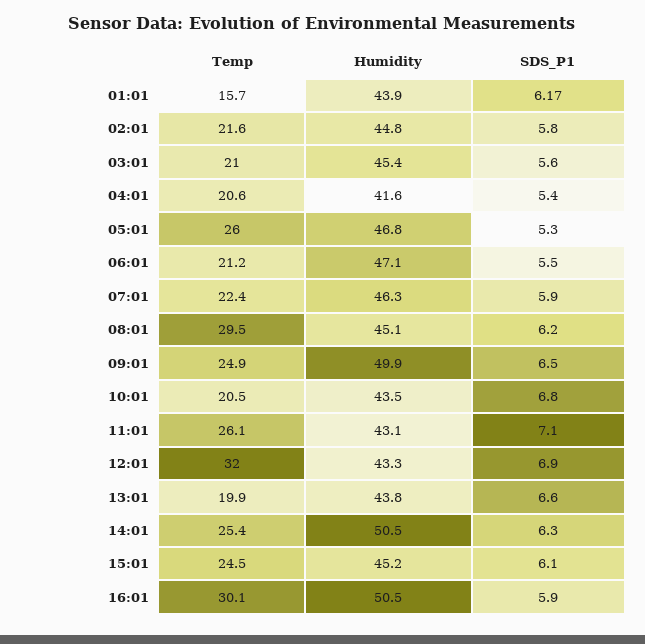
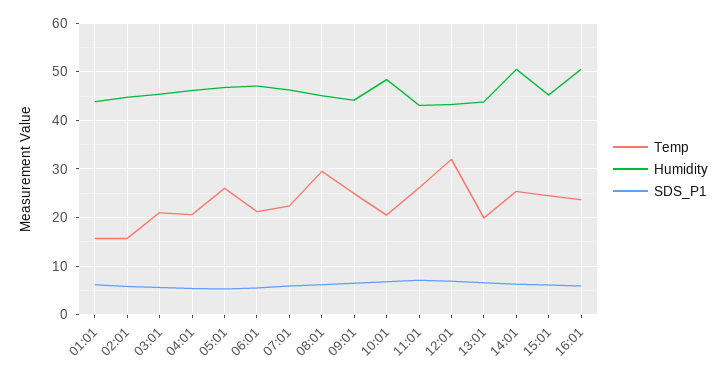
  {
    "Temp": {
      "01:01": 15.7,
-     "02:01": 21.6,
+     "02:01": 16,
      "03:01": 21,
      "04:01": 20.6,
      "05:01": 26,
      "06:01": 21.2,
      "07:01": 22.4,
      "08:01": 29.5,
      "09:01": 24.9,
      "10:01": 20.5,
      "11:01": 26.1,
      "12:01": 32,
      "13:01": 19.9,
      "14:01": 25.4,
      "15:01": 24.5,
-     "16:01": 30.1
+     "16:01": 24
    },
    "Humidity": {
      "01:01": 43.9,
      "02:01": 44.8,
      "03:01": 45.4,
-     "04:01": 41.6,
+     "04:01": 46,
      "05:01": 46.8,
      "06:01": 47.1,
      "07:01": 46.3,
      "08:01": 45.1,
-     "09:01": 49.9,
+     "09:01": 44,
-     "10:01": 43.5,
+     "10:01": 48,
      "11:01": 43.1,
      "12:01": 43.3,
      "13:01": 43.8,
      "14:01": 50.5,
      "15:01": 45.2,
      "16:01": 50.5
    },
    "SDS_P1": {
      "01:01": 6.17,
      "02:01": 5.8,
      "03:01": 5.6,
      "04:01": 5.4,
      "05:01": 5.3,
      "06:01": 5.5,
      "07:01": 5.9,
      "08:01": 6.2,
      "09:01": 6.5,
      "10:01": 6.8,
      "11:01": 7.1,
      "12:01": 6.9,
      "13:01": 6.6,
      "14:01": 6.3,
      "15:01": 6.1,
      "16:01": 5.9
    }
  }

